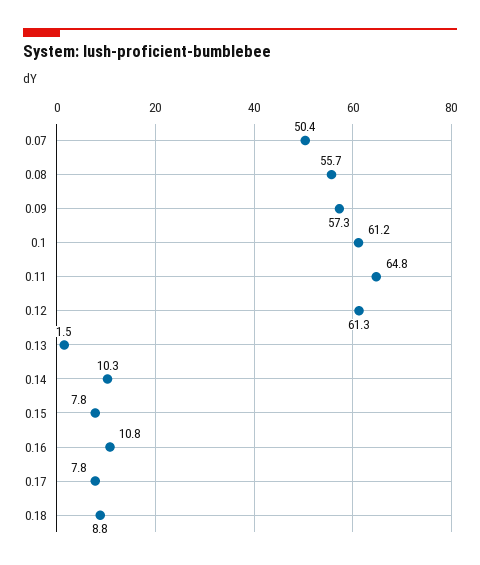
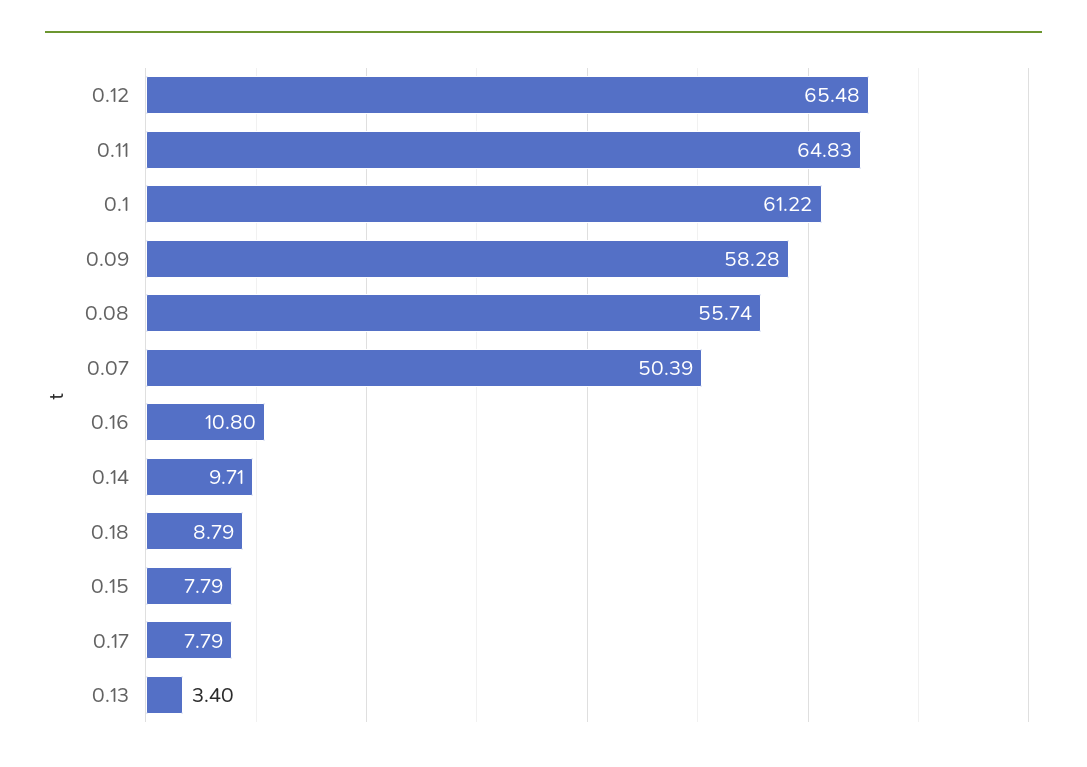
  {
    "0.07": 50.39,
    "0.08": 55.74,
-   "0.09": 57.3,
+   "0.09": 58.28,
    "0.1": 61.22,
    "0.11": 64.83,
-   "0.12": 61.3,
+   "0.12": 65.48,
-   "0.13": 1.5,
+   "0.13": 3.4,
-   "0.14": 10.3,
+   "0.14": 9.71,
    "0.15": 7.79,
    "0.16": 10.8,
    "0.17": 7.79,
    "0.18": 8.79
  }

